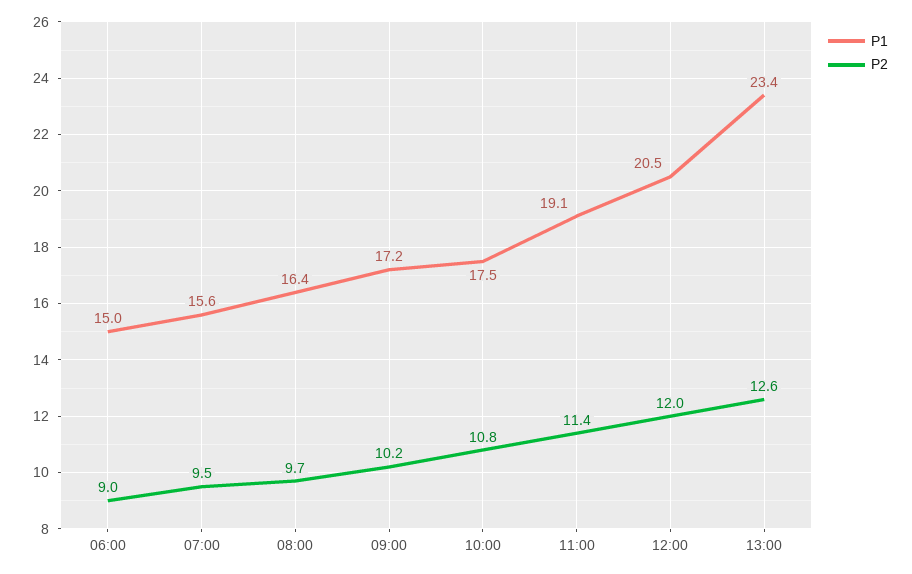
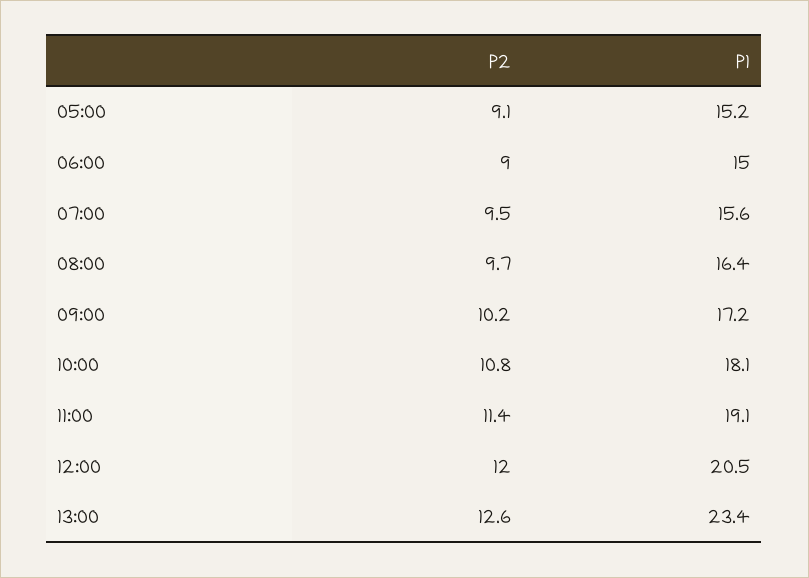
  {
    "P1": {
      "06:00": 15,
      "07:00": 15.6,
      "08:00": 16.4,
      "09:00": 17.2,
-     "10:00": 17.5,
+     "10:00": 18.1,
      "11:00": 19.1,
      "12:00": 20.5,
-     "13:00": 23.4
+     "13:00": 23.4,
+     "05:00": 15.2
    },
    "P2": {
      "06:00": 9,
      "07:00": 9.5,
      "08:00": 9.7,
      "09:00": 10.2,
      "10:00": 10.8,
      "11:00": 11.4,
      "12:00": 12,
-     "13:00": 12.6
+     "13:00": 12.6,
+     "05:00": 9.1
    }
  }

